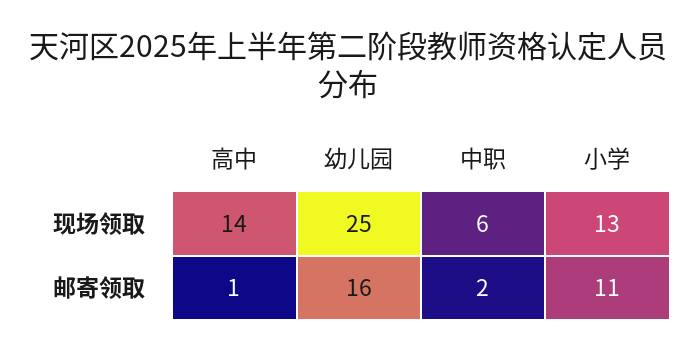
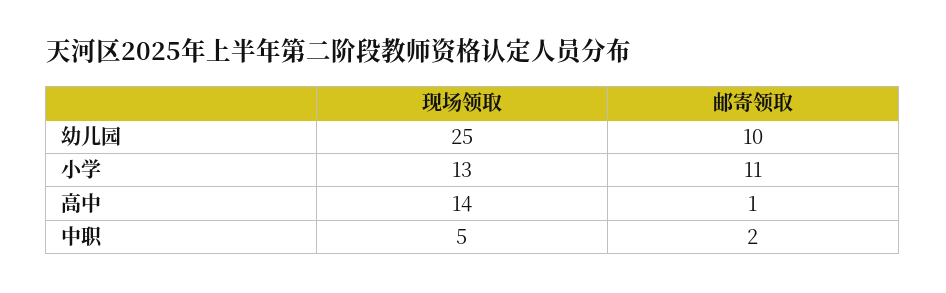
  {
    "高中": {
      "现场领取": 14,
      "邮寄领取": 1
    },
    "幼儿园": {
      "现场领取": 25,
-     "邮寄领取": 16
+     "邮寄领取": 10
    },
    "中职": {
-     "现场领取": 6,
+     "现场领取": 5,
      "邮寄领取": 2
    },
    "小学": {
      "现场领取": 13,
      "邮寄领取": 11
    }
  }

